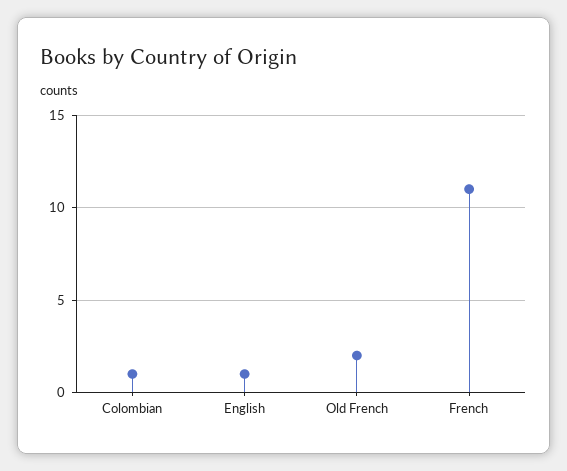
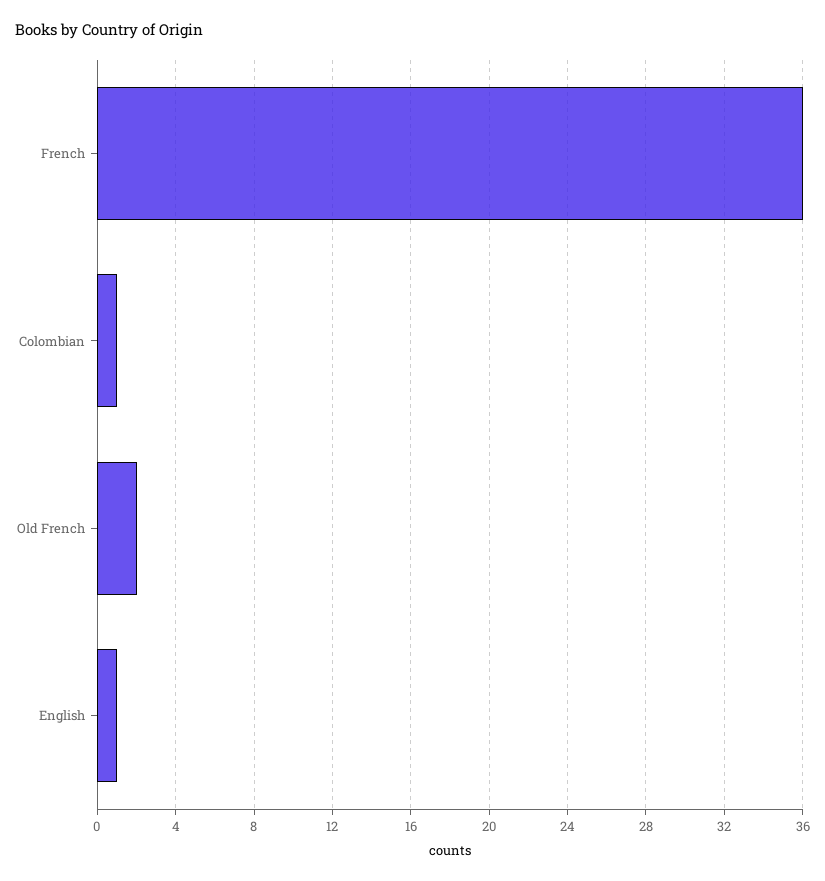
  {
    "Colombian": 1,
    "English": 1,
    "Old French": 2,
-   "French": 11
+   "French": 36
  }

